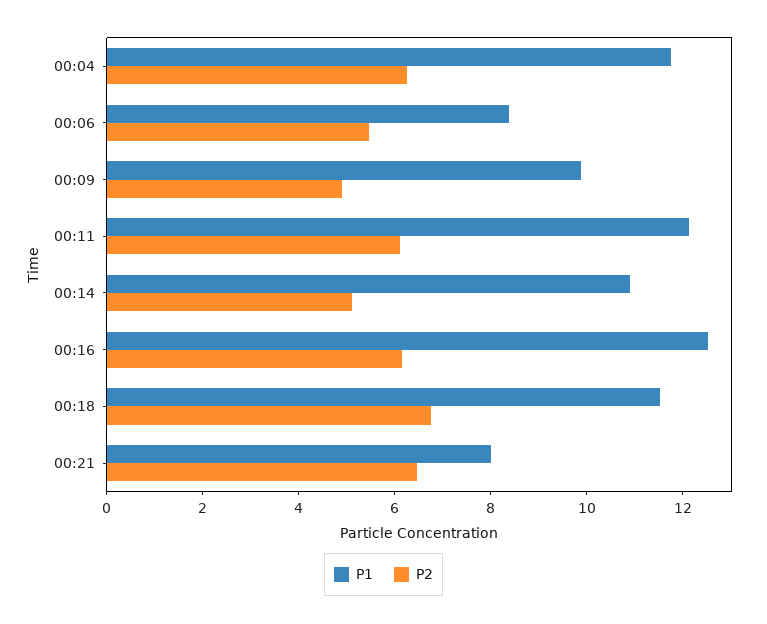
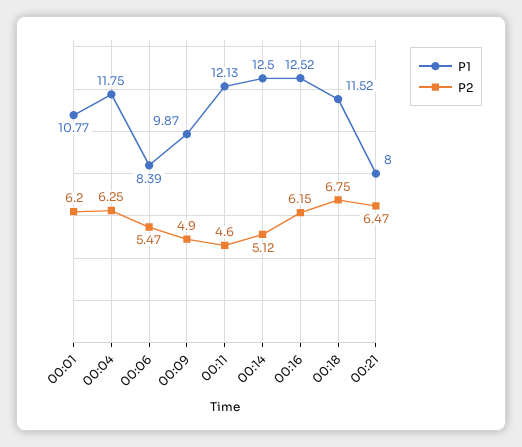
  {
    "P1": {
      "00:04": 11.75,
      "00:06": 8.39,
      "00:09": 9.87,
      "00:11": 12.13,
-     "00:14": 11,
+     "00:14": 12.5,
      "00:16": 12.52,
      "00:18": 11.52,
-     "00:21": 8
+     "00:21": 8,
+     "00:01": 10.77
    },
    "P2": {
      "00:04": 6.25,
      "00:06": 5.47,
      "00:09": 4.9,
-     "00:11": 6,
+     "00:11": 4.6,
      "00:14": 5.12,
      "00:16": 6.15,
      "00:18": 6.75,
-     "00:21": 6.47
+     "00:21": 6.47,
+     "00:01": 6.2
    }
  }

